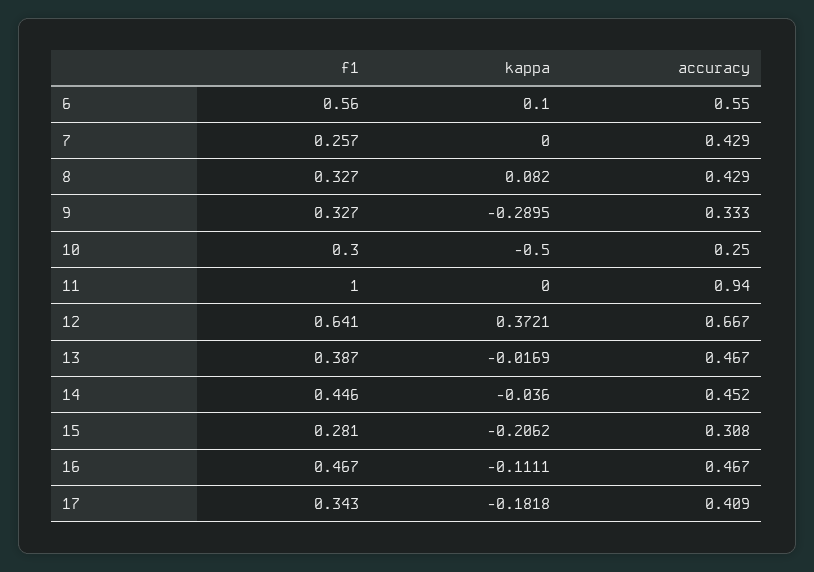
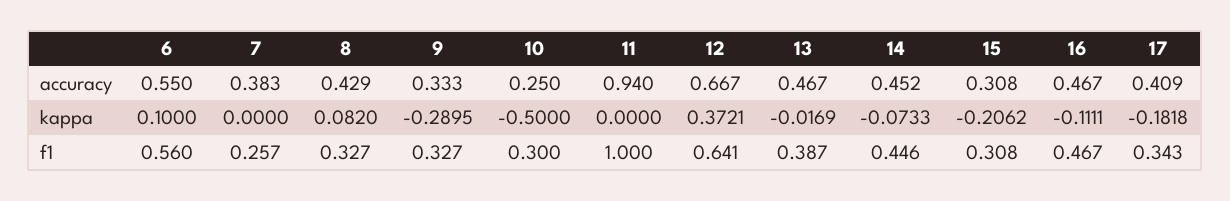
  {
    "f1": {
      "6": 0.56,
      "7": 0.257,
      "8": 0.327,
      "9": 0.327,
      "10": 0.3,
      "11": 1,
      "12": 0.641,
      "13": 0.387,
      "14": 0.446,
-     "15": 0.281,
+     "15": 0.308,
      "16": 0.467,
      "17": 0.343
    },
    "kappa": {
      "6": 0.1,
      "7": 0,
      "8": 0.082,
      "9": -0.2895,
      "10": -0.5,
      "11": 0,
      "12": 0.3721,
      "13": -0.0169,
-     "14": -0.036,
+     "14": -0.0733,
      "15": -0.2062,
      "16": -0.1111,
      "17": -0.1818
    },
    "accuracy": {
      "6": 0.55,
-     "7": 0.429,
+     "7": 0.383,
      "8": 0.429,
      "9": 0.333,
      "10": 0.25,
      "11": 0.94,
      "12": 0.667,
      "13": 0.467,
      "14": 0.452,
      "15": 0.308,
      "16": 0.467,
      "17": 0.409
    }
  }

